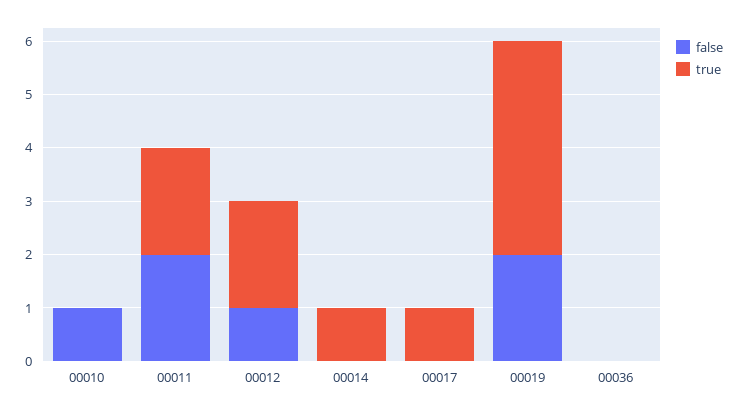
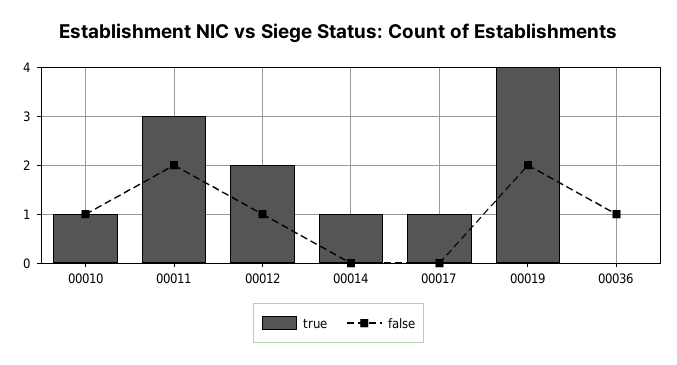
  {
    "false": {
      "00010": 1,
      "00011": 2,
      "00012": 1,
      "00014": 0,
      "00017": 0,
      "00019": 2,
-     "00036": 0
+     "00036": 1
    },
    "true": {
-     "00010": 0,
+     "00010": 1,
-     "00011": 2,
+     "00011": 3,
      "00012": 2,
      "00014": 1,
      "00017": 1,
      "00019": 4,
      "00036": 0
    }
  }

